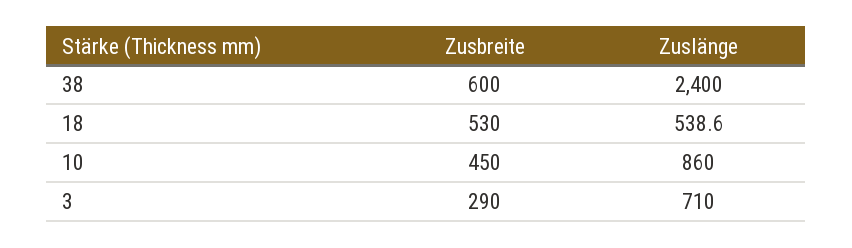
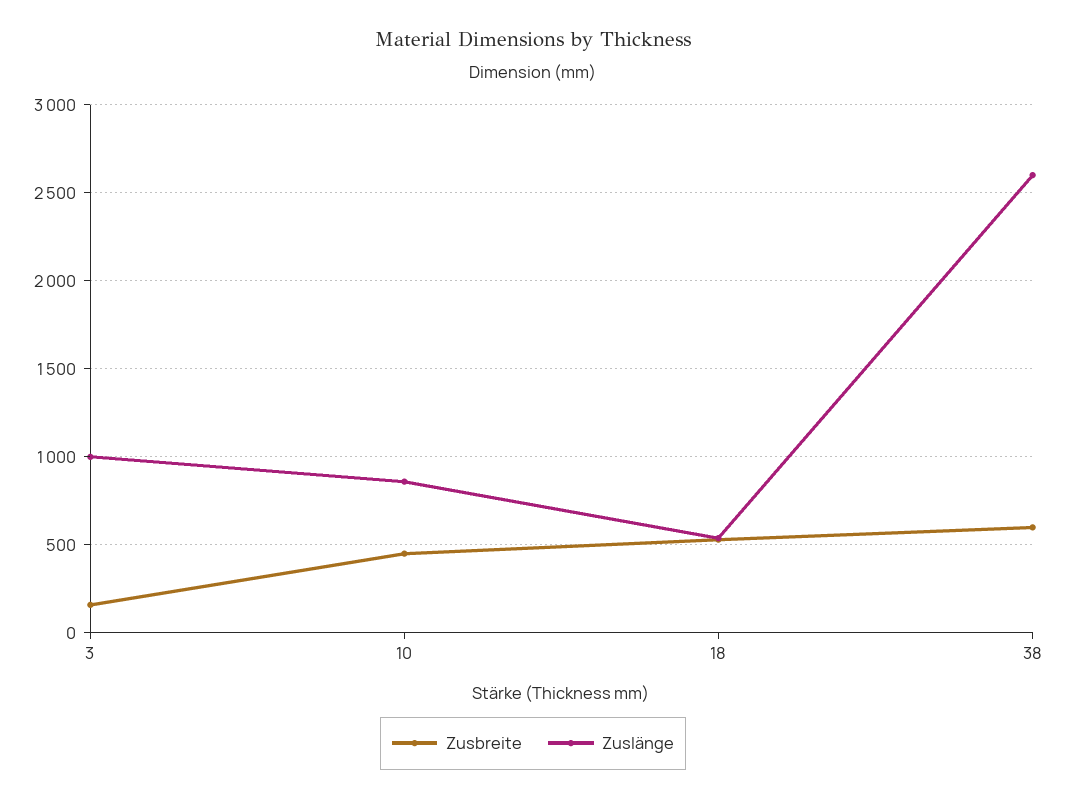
  {
    "Zusbreite": {
      "38": 600,
      "18": 530,
      "10": 450,
-     "3": 290
+     "3": 150
    },
    "Zuslänge": {
-     "38": 2400,
+     "38": 2600,
      "18": 538.6,
      "10": 860,
-     "3": 710
+     "3": 1000
    }
  }

